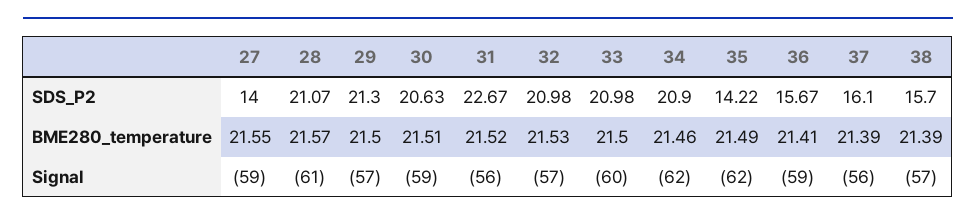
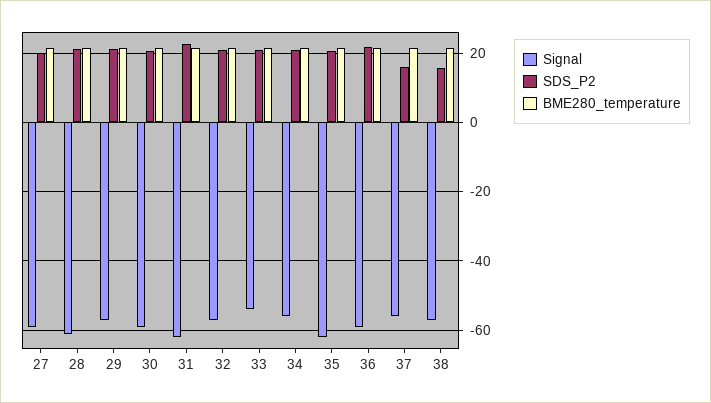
  {
    "SDS_P2": {
-     "27": 14,
+     "27": 20,
      "28": 21.07,
      "29": 21.3,
      "30": 20.63,
      "31": 22.67,
      "32": 20.98,
      "33": 20.98,
      "34": 20.9,
-     "35": 14.22,
+     "35": 20,
-     "36": 15.67,
+     "36": 22,
      "37": 16.1,
      "38": 15.7
    },
    "BME280_temperature": {
      "27": 21.55,
      "28": 21.57,
      "29": 21.5,
      "30": 21.51,
      "31": 21.52,
      "32": 21.53,
      "33": 21.5,
      "34": 21.46,
      "35": 21.49,
      "36": 21.41,
      "37": 21.39,
      "38": 21.39
    },
    "Signal": {
      "27": -59,
      "28": -61,
      "29": -57,
      "30": -59,
-     "31": -56,
+     "31": -62,
      "32": -57,
-     "33": -60,
+     "33": -54,
-     "34": -62,
+     "34": -56,
      "35": -62,
      "36": -59,
      "37": -56,
      "38": -57
    }
  }

